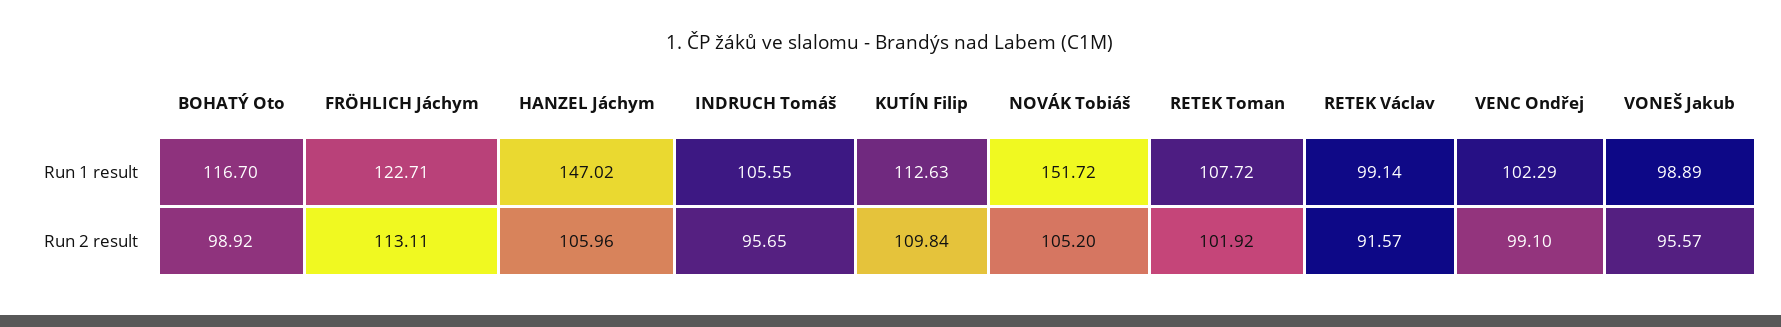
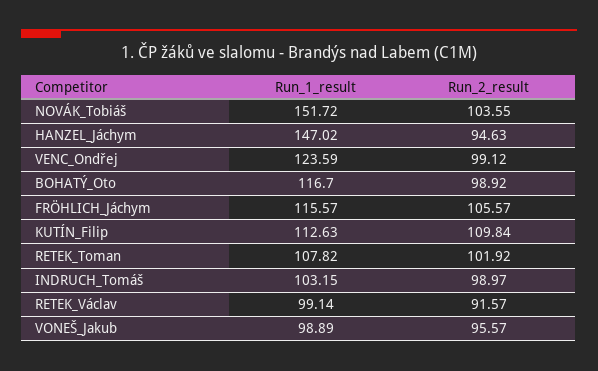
  {
    "BOHATÝ Oto": {
      "Run 1 result": 116.7,
      "Run 2 result": 98.92
    },
    "FRÖHLICH Jáchym": {
-     "Run 1 result": 122.71,
+     "Run 1 result": 115.57,
-     "Run 2 result": 113.11
+     "Run 2 result": 105.57
    },
    "HANZEL Jáchym": {
      "Run 1 result": 147.02,
-     "Run 2 result": 105.96
+     "Run 2 result": 94.63
    },
    "INDRUCH Tomáš": {
-     "Run 1 result": 105.55,
+     "Run 1 result": 103.15,
-     "Run 2 result": 95.65
+     "Run 2 result": 98.97
    },
    "KUTÍN Filip": {
      "Run 1 result": 112.63,
      "Run 2 result": 109.84
    },
    "NOVÁK Tobiáš": {
      "Run 1 result": 151.72,
-     "Run 2 result": 105.2
+     "Run 2 result": 103.55
    },
    "RETEK Toman": {
-     "Run 1 result": 107.72,
+     "Run 1 result": 107.82,
      "Run 2 result": 101.92
    },
    "RETEK Václav": {
      "Run 1 result": 99.14,
      "Run 2 result": 91.57
    },
    "VENC Ondřej": {
-     "Run 1 result": 102.29,
+     "Run 1 result": 123.59,
-     "Run 2 result": 99.1
+     "Run 2 result": 99.12
    },
    "VONEŠ Jakub": {
      "Run 1 result": 98.89,
      "Run 2 result": 95.57
    }
  }

